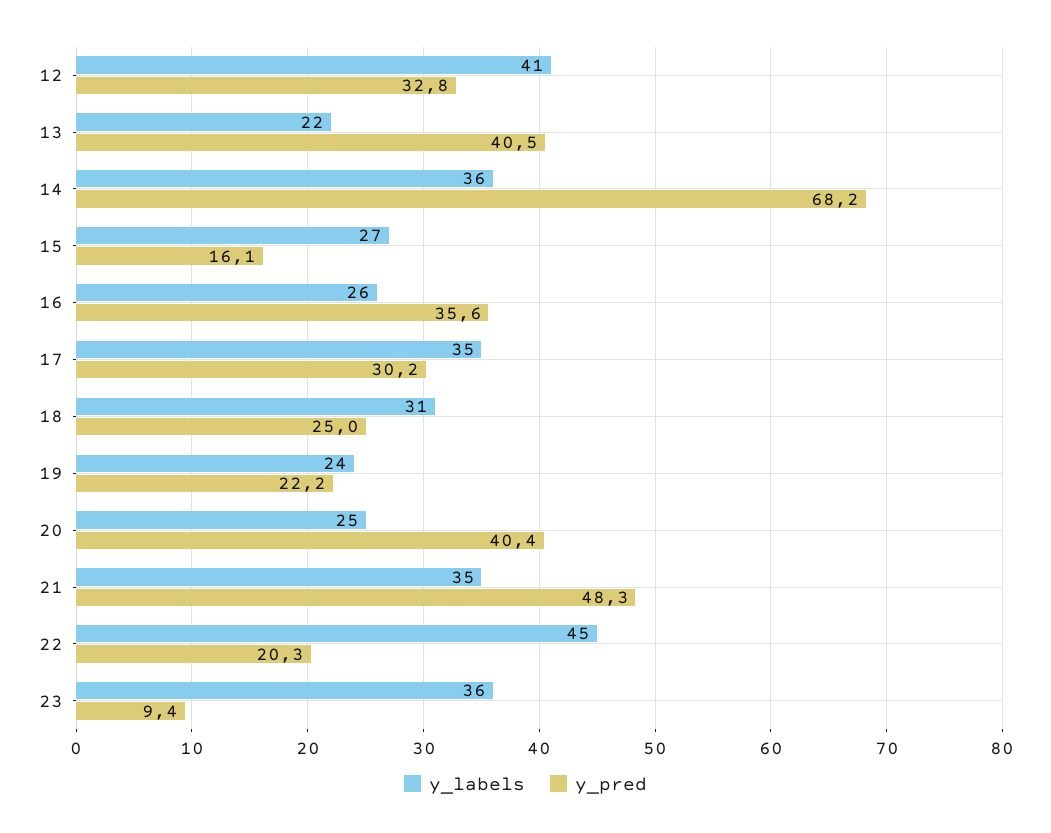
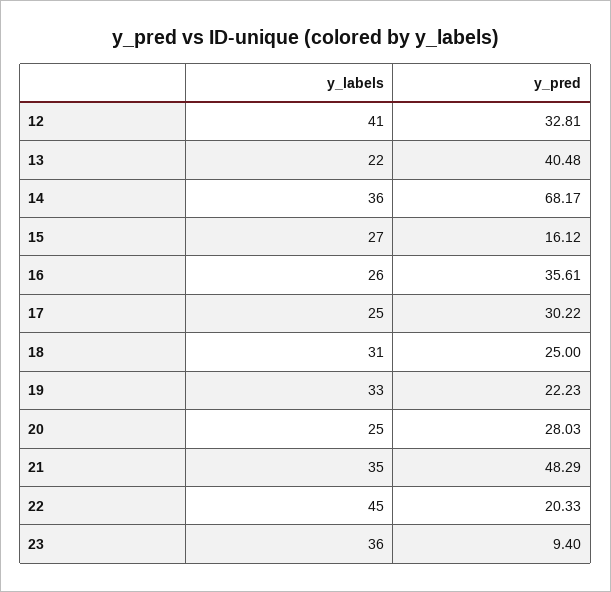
  {
    "y_labels": {
      "12": 41,
      "13": 22,
      "14": 36,
      "15": 27,
      "16": 26,
-     "17": 35,
+     "17": 25,
      "18": 31,
-     "19": 24,
+     "19": 33,
      "20": 25,
      "21": 35,
      "22": 45,
      "23": 36
    },
    "y_pred": {
      "12": 32.81,
      "13": 40.48,
      "14": 68.17,
      "15": 16.12,
      "16": 35.61,
      "17": 30.22,
      "18": 25,
      "19": 22.23,
-     "20": 40.4,
+     "20": 28.03,
      "21": 48.29,
      "22": 20.33,
      "23": 9.4
    }
  }

